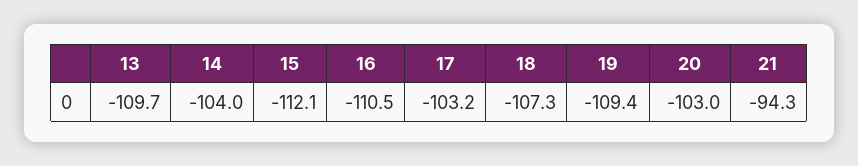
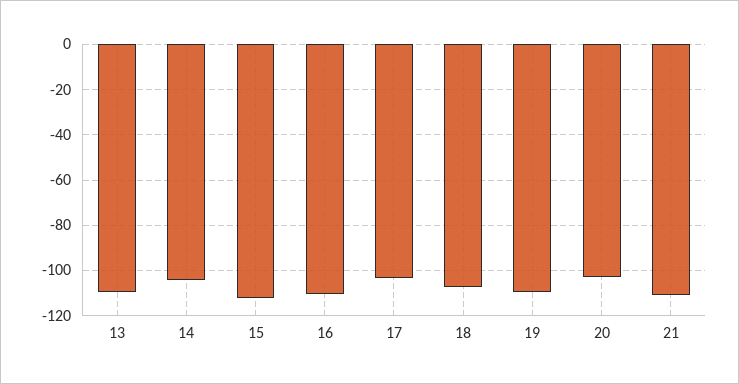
  {
    "13": -109.7,
    "14": -104,
    "15": -112.1,
    "16": -110.5,
    "17": -103.2,
    "18": -107.3,
    "19": -109.4,
    "20": -103,
-   "21": -94.3
+   "21": -110
  }

